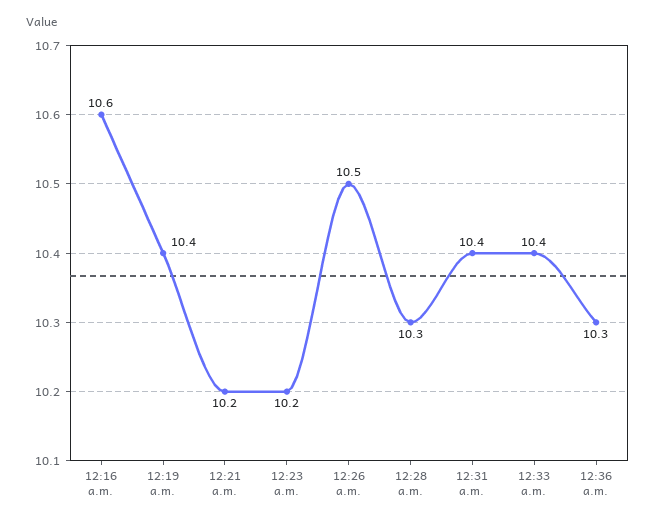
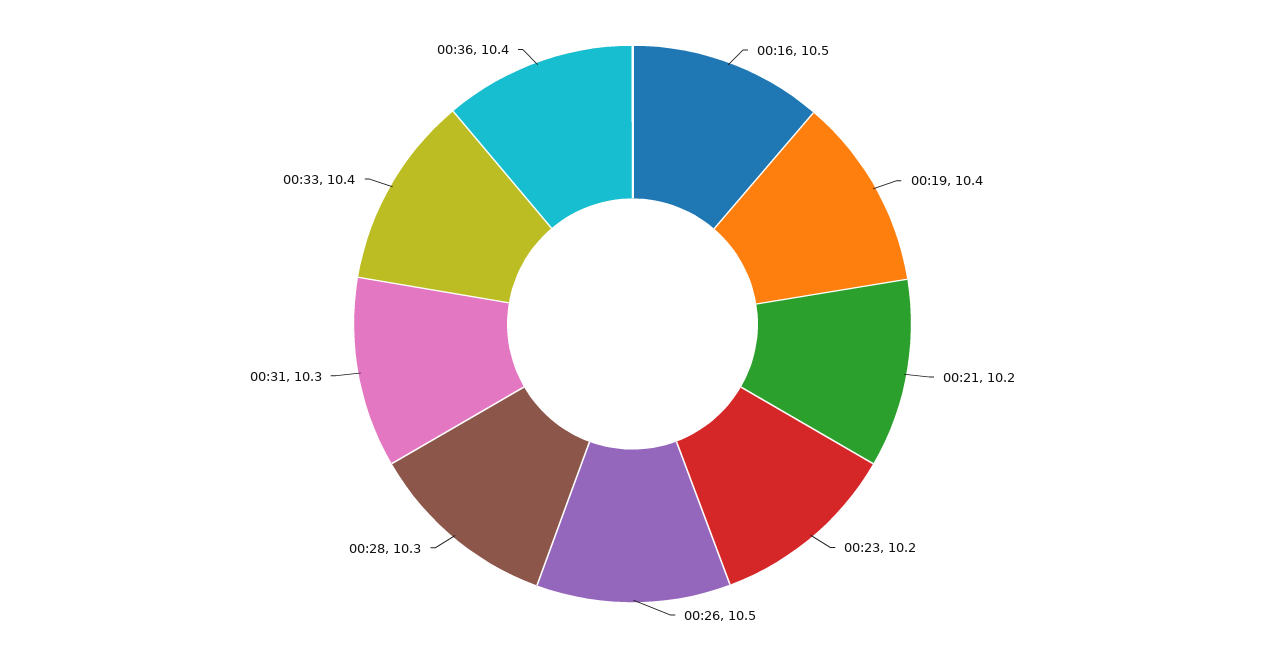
  {
-   "12:16 a.m.": 10.6,
+   "12:16 a.m.": 10.5,
    "12:19 a.m.": 10.4,
    "12:21 a.m.": 10.2,
    "12:23 a.m.": 10.2,
    "12:26 a.m.": 10.5,
    "12:28 a.m.": 10.3,
-   "12:31 a.m.": 10.4,
+   "12:31 a.m.": 10.3,
    "12:33 a.m.": 10.4,
-   "12:36 a.m.": 10.3
+   "12:36 a.m.": 10.4
  }

